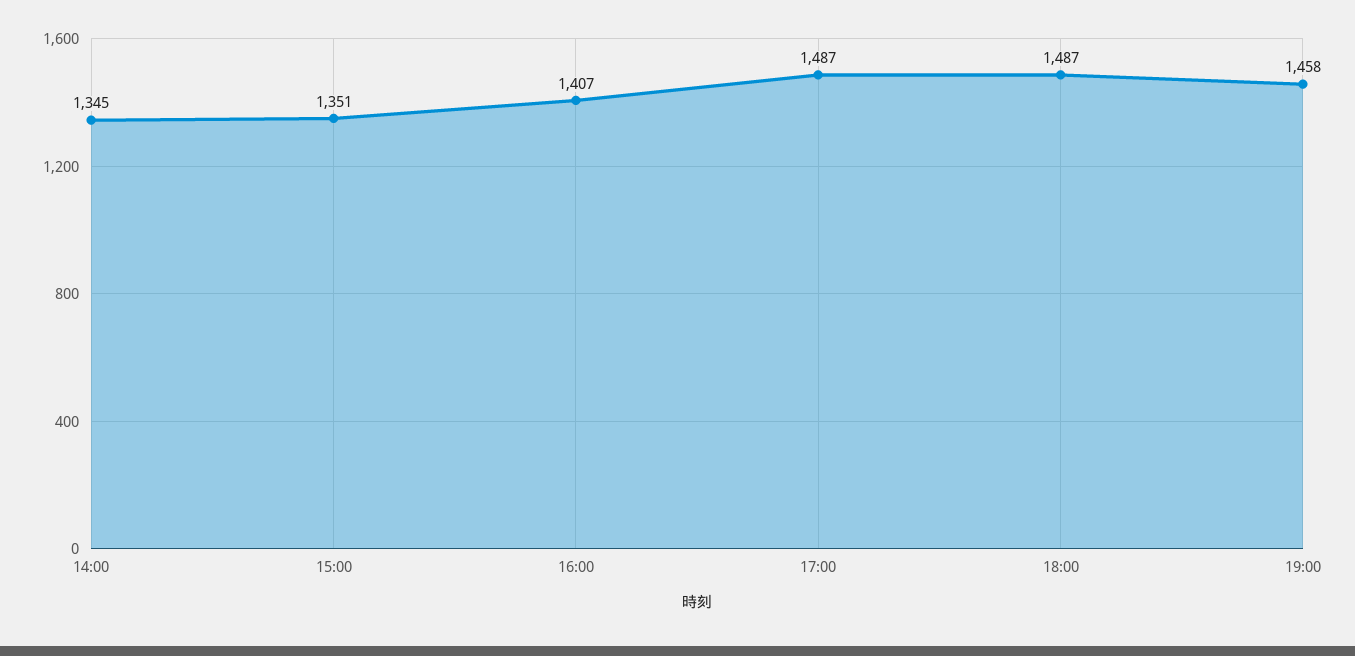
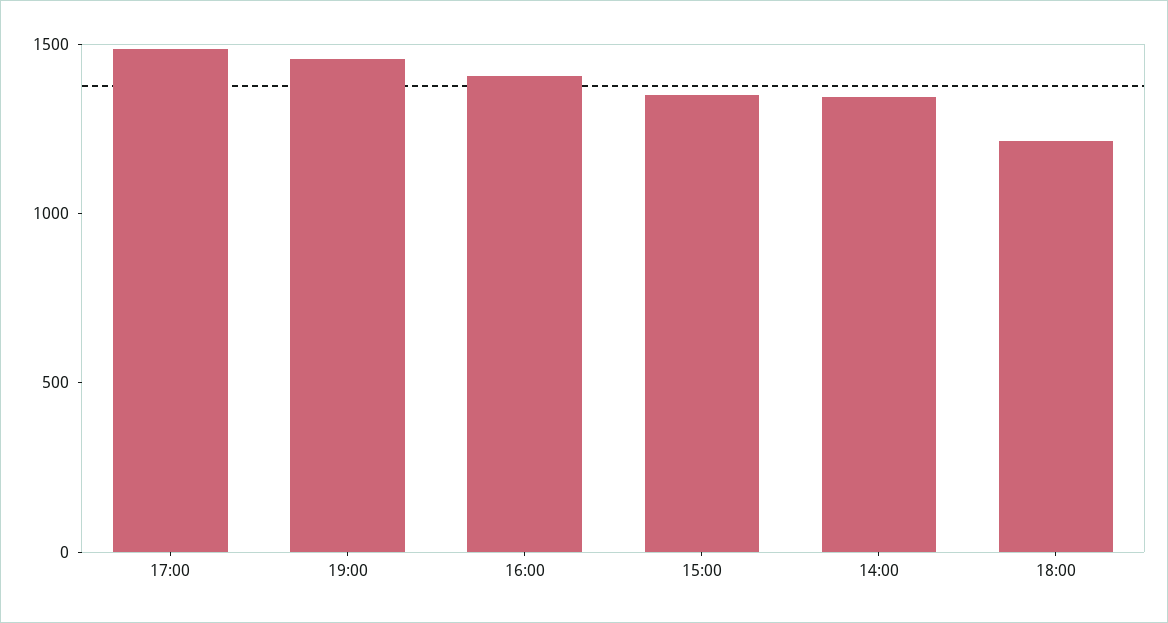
  {
    "14:00": 1345,
    "15:00": 1351,
    "16:00": 1407,
    "17:00": 1487,
-   "18:00": 1487,
+   "18:00": 1200,
    "19:00": 1458
  }

